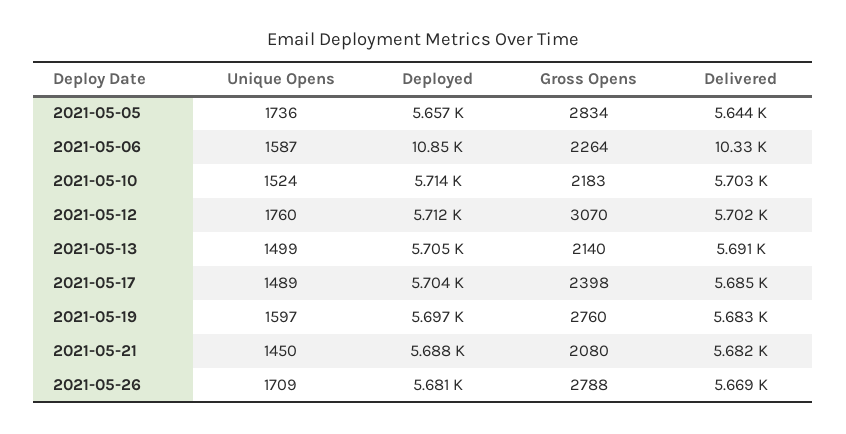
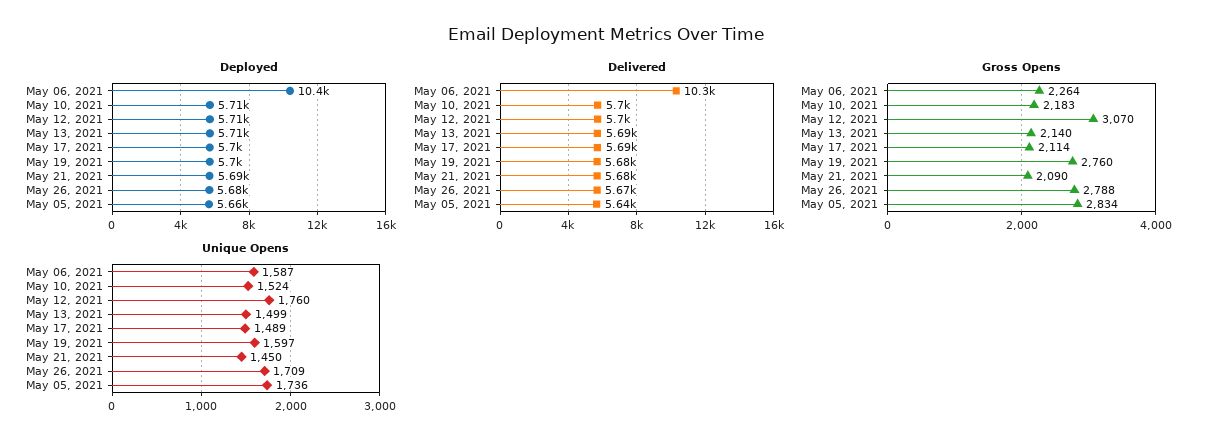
  {
    "Unique Opens": {
      "2021-05-05": 1736,
      "2021-05-06": 1587,
      "2021-05-10": 1524,
      "2021-05-12": 1760,
      "2021-05-13": 1499,
      "2021-05-17": 1489,
      "2021-05-19": 1597,
      "2021-05-21": 1450,
      "2021-05-26": 1709
    },
    "Deployed": {
      "2021-05-05": 5657,
-     "2021-05-06": 10850,
+     "2021-05-06": 10400,
      "2021-05-10": 5714,
      "2021-05-12": 5712,
      "2021-05-13": 5705,
      "2021-05-17": 5704,
      "2021-05-19": 5697,
      "2021-05-21": 5688,
      "2021-05-26": 5681
    },
    "Gross Opens": {
      "2021-05-05": 2834,
      "2021-05-06": 2264,
      "2021-05-10": 2183,
      "2021-05-12": 3070,
      "2021-05-13": 2140,
-     "2021-05-17": 2398,
+     "2021-05-17": 2114,
      "2021-05-19": 2760,
-     "2021-05-21": 2080,
+     "2021-05-21": 2090,
      "2021-05-26": 2788
    },
    "Delivered": {
      "2021-05-05": 5644,
      "2021-05-06": 10330,
      "2021-05-10": 5703,
      "2021-05-12": 5702,
      "2021-05-13": 5691,
      "2021-05-17": 5685,
      "2021-05-19": 5683,
      "2021-05-21": 5682,
      "2021-05-26": 5669
    }
  }

